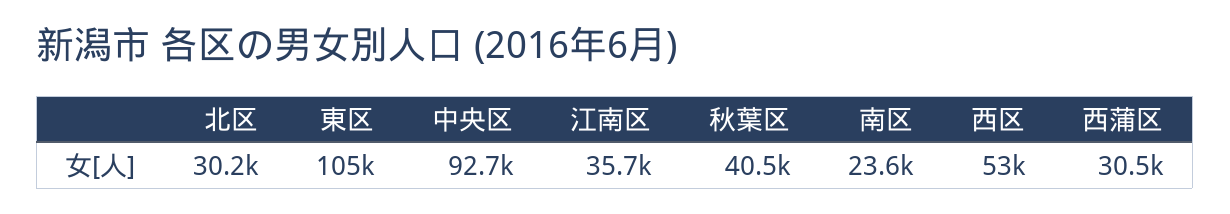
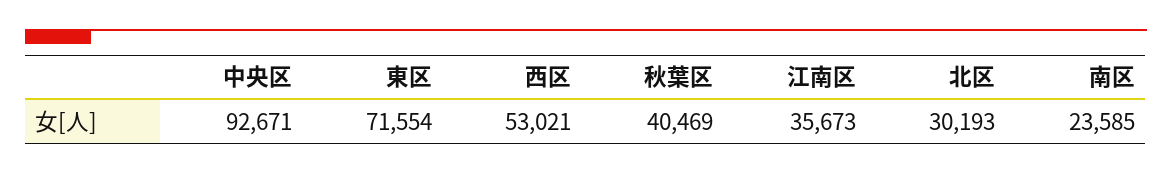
  {
    "北区": 30193,
-   "東区": 105000,
+   "東区": 71554,
    "中央区": 92671,
    "江南区": 35673,
    "秋葉区": 40469,
    "南区": 23585,
-   "西区": 53021,
+   "西区": 53021
-   "西蒲区": 30500
  }

